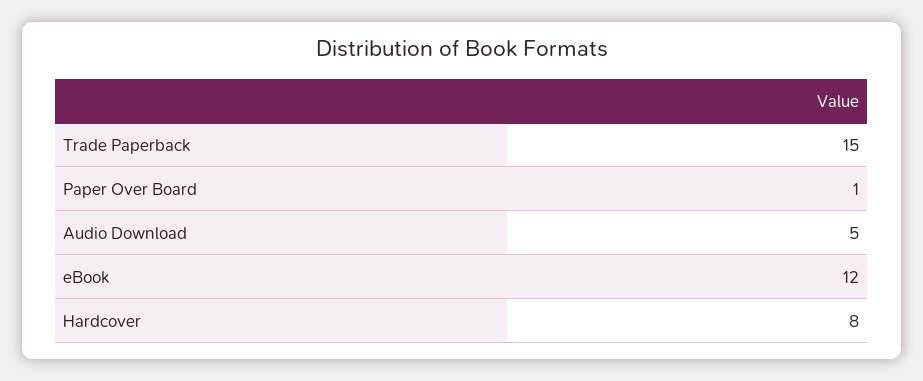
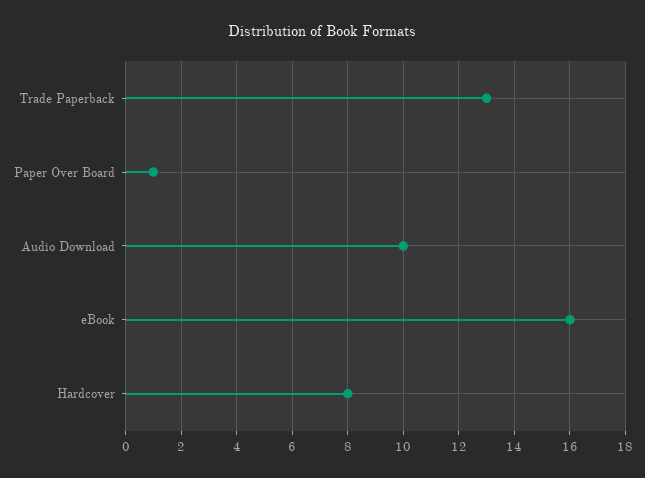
  {
-   "Trade Paperback": 15,
+   "Trade Paperback": 13,
    "Paper Over Board": 1,
-   "Audio Download": 5,
+   "Audio Download": 10,
-   "eBook": 12,
+   "eBook": 16,
    "Hardcover": 8
  }

